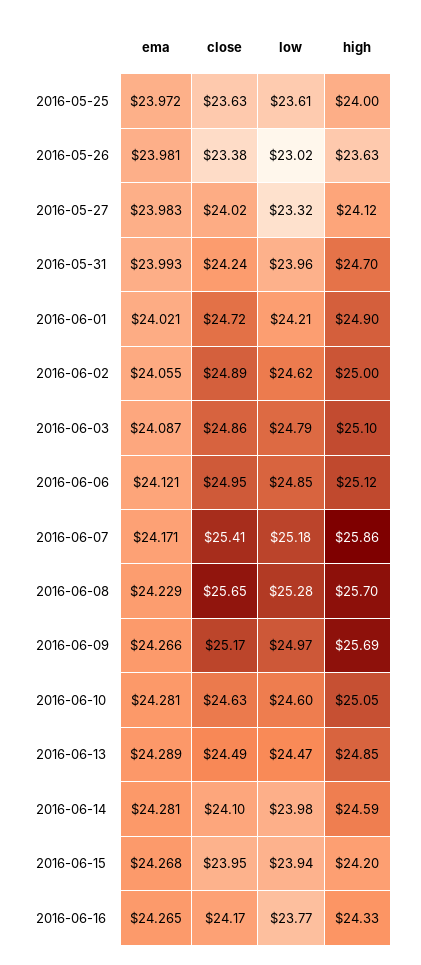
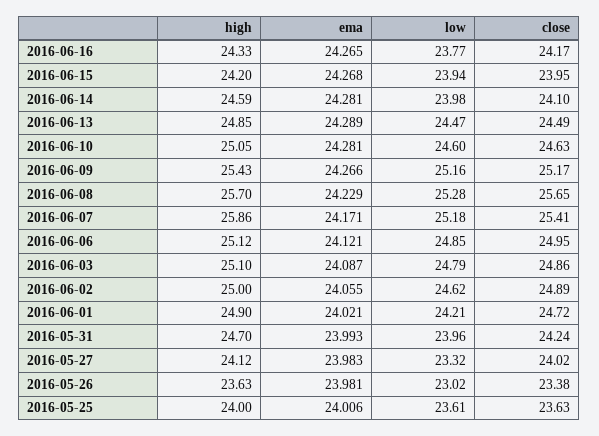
  {
    "ema": {
-     "2016-05-25": 23.972,
+     "2016-05-25": 24.006,
      "2016-05-26": 23.981,
      "2016-05-27": 23.983,
      "2016-05-31": 23.993,
      "2016-06-01": 24.021,
      "2016-06-02": 24.055,
      "2016-06-03": 24.087,
      "2016-06-06": 24.121,
      "2016-06-07": 24.171,
      "2016-06-08": 24.229,
      "2016-06-09": 24.266,
      "2016-06-10": 24.281,
      "2016-06-13": 24.289,
      "2016-06-14": 24.281,
      "2016-06-15": 24.268,
      "2016-06-16": 24.265
    },
    "close": {
      "2016-05-25": 23.63,
      "2016-05-26": 23.38,
      "2016-05-27": 24.02,
      "2016-05-31": 24.24,
      "2016-06-01": 24.72,
      "2016-06-02": 24.89,
      "2016-06-03": 24.86,
      "2016-06-06": 24.95,
      "2016-06-07": 25.41,
      "2016-06-08": 25.65,
      "2016-06-09": 25.17,
      "2016-06-10": 24.63,
      "2016-06-13": 24.49,
      "2016-06-14": 24.1,
      "2016-06-15": 23.95,
      "2016-06-16": 24.17
    },
    "low": {
      "2016-05-25": 23.61,
      "2016-05-26": 23.02,
      "2016-05-27": 23.32,
      "2016-05-31": 23.96,
      "2016-06-01": 24.21,
      "2016-06-02": 24.62,
      "2016-06-03": 24.79,
      "2016-06-06": 24.85,
      "2016-06-07": 25.18,
      "2016-06-08": 25.28,
-     "2016-06-09": 24.97,
+     "2016-06-09": 25.16,
      "2016-06-10": 24.6,
      "2016-06-13": 24.47,
      "2016-06-14": 23.98,
      "2016-06-15": 23.94,
      "2016-06-16": 23.77
    },
    "high": {
      "2016-05-25": 24,
      "2016-05-26": 23.63,
      "2016-05-27": 24.12,
      "2016-05-31": 24.7,
      "2016-06-01": 24.9,
      "2016-06-02": 25,
      "2016-06-03": 25.1,
      "2016-06-06": 25.12,
      "2016-06-07": 25.86,
      "2016-06-08": 25.7,
-     "2016-06-09": 25.69,
+     "2016-06-09": 25.43,
      "2016-06-10": 25.05,
      "2016-06-13": 24.85,
      "2016-06-14": 24.59,
      "2016-06-15": 24.2,
      "2016-06-16": 24.33
    }
  }

